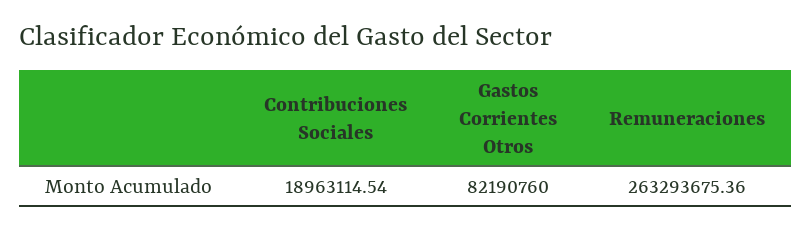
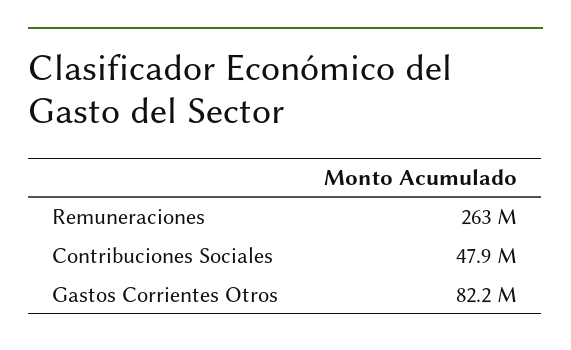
  {
-   "Contribuciones Sociales": 18963114.54,
+   "Contribuciones Sociales": 47900000,
    "Gastos Corrientes Otros": 82190760,
    "Remuneraciones": 263293675.36
  }

